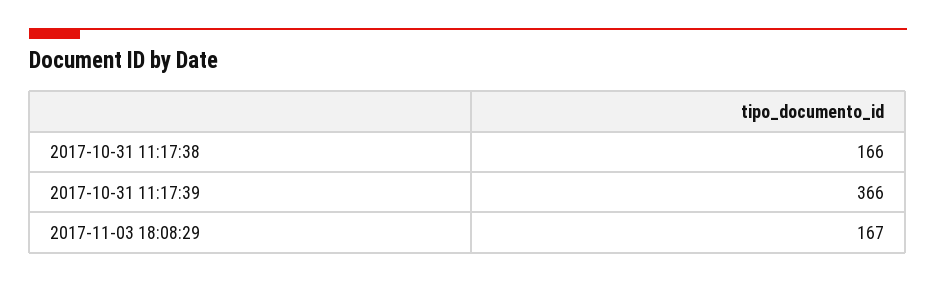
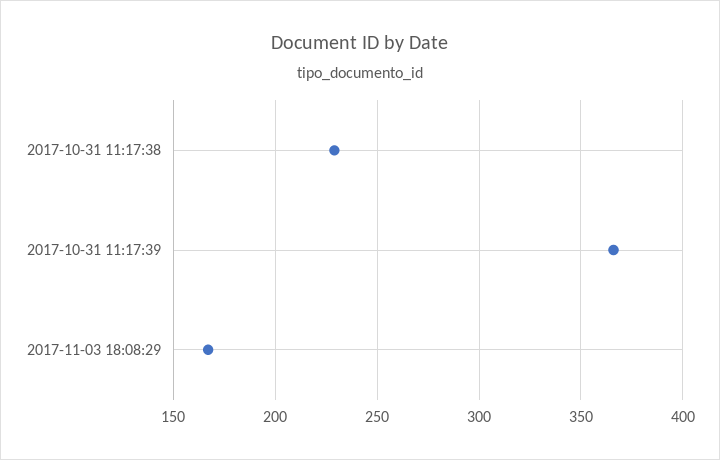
  {
-   "2017-10-31 11:17:38": 166,
+   "2017-10-31 11:17:38": 230,
    "2017-10-31 11:17:39": 366,
    "2017-11-03 18:08:29": 167
  }

